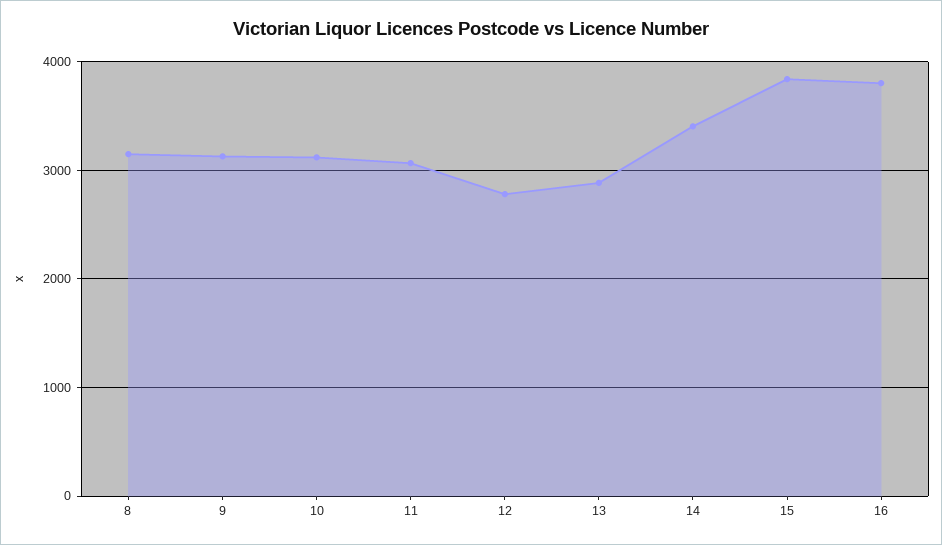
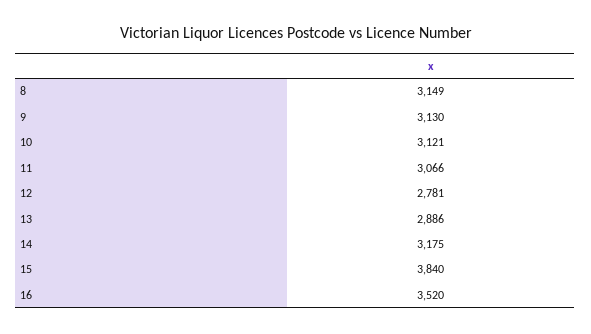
  {
    "8": 3149,
    "9": 3130,
    "10": 3121,
    "11": 3066,
    "12": 2781,
    "13": 2886,
-   "14": 3400,
+   "14": 3175,
    "15": 3840,
-   "16": 3800
+   "16": 3520
  }

